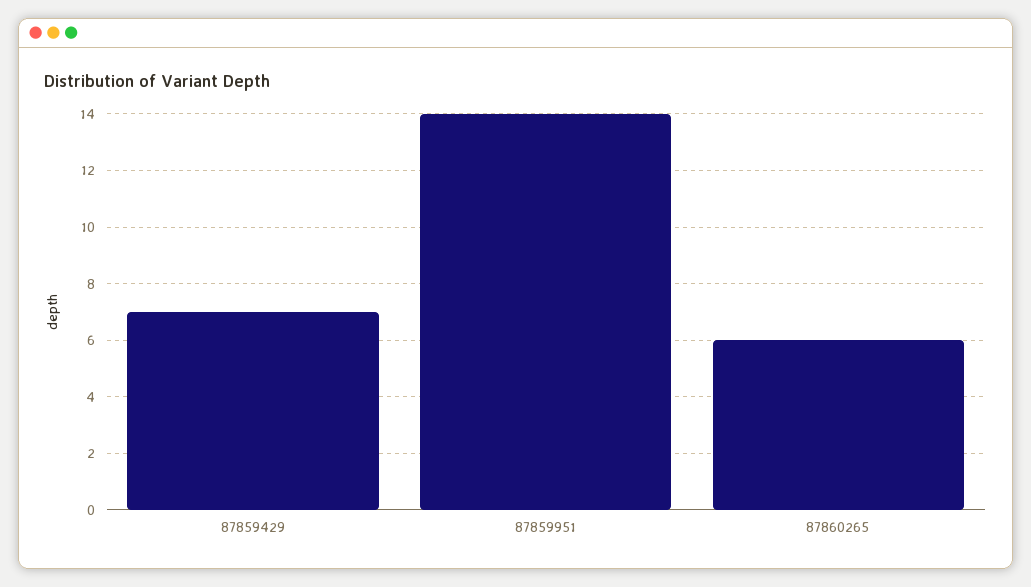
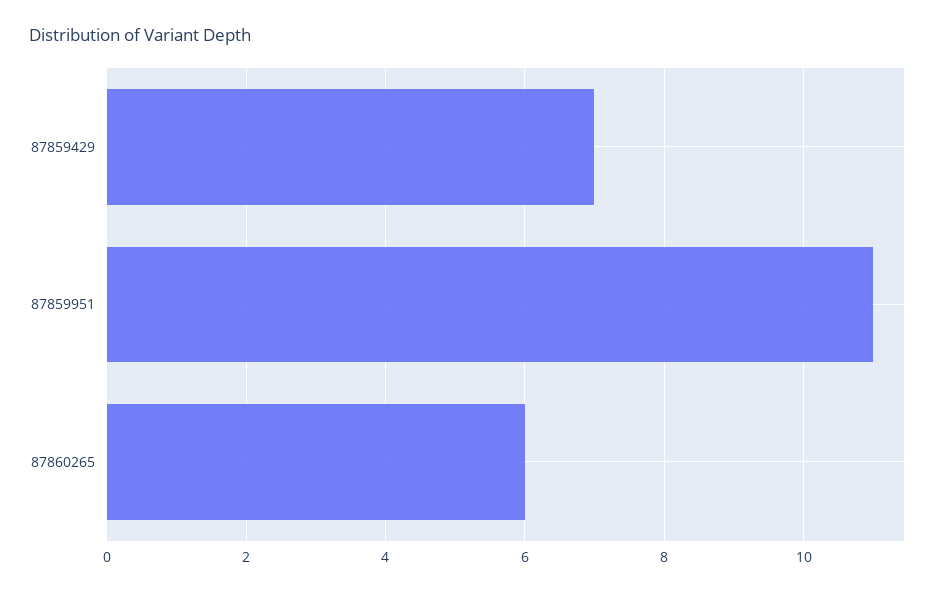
  {
    "87859429": 7,
-   "87859951": 14,
+   "87859951": 11,
    "87860265": 6
  }

